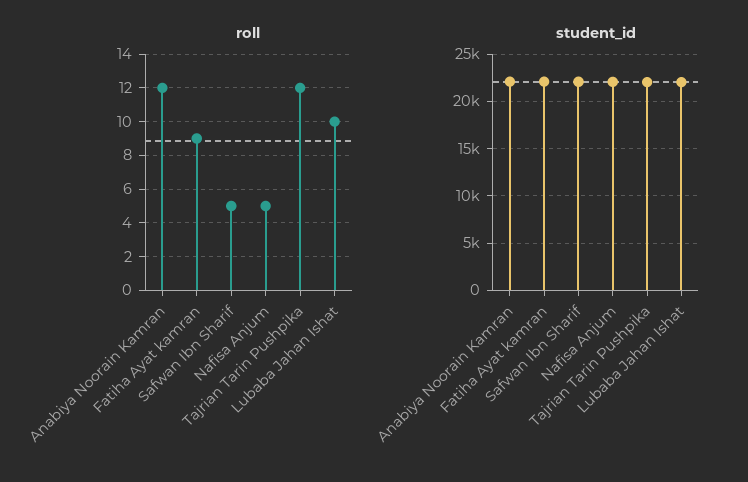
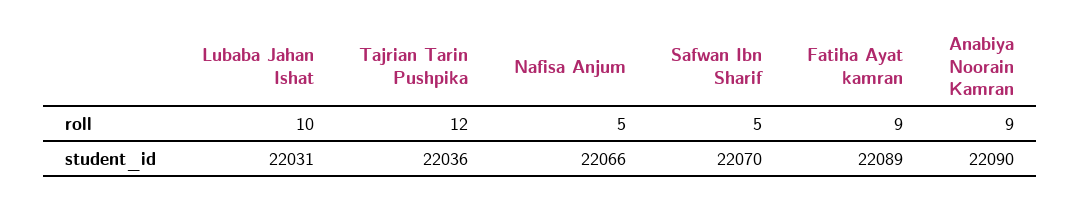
  {
    "roll": {
-     "Anabiya Noorain Kamran": 12,
+     "Anabiya Noorain Kamran": 9,
      "Fatiha Ayat kamran": 9,
      "Safwan Ibn Sharif": 5,
      "Nafisa Anjum": 5,
      "Tajrian Tarin Pushpika": 12,
      "Lubaba Jahan Ishat": 10
    },
    "student_id": {
      "Anabiya Noorain Kamran": 22090,
      "Fatiha Ayat kamran": 22089,
      "Safwan Ibn Sharif": 22070,
      "Nafisa Anjum": 22066,
      "Tajrian Tarin Pushpika": 22036,
      "Lubaba Jahan Ishat": 22031
    }
  }

